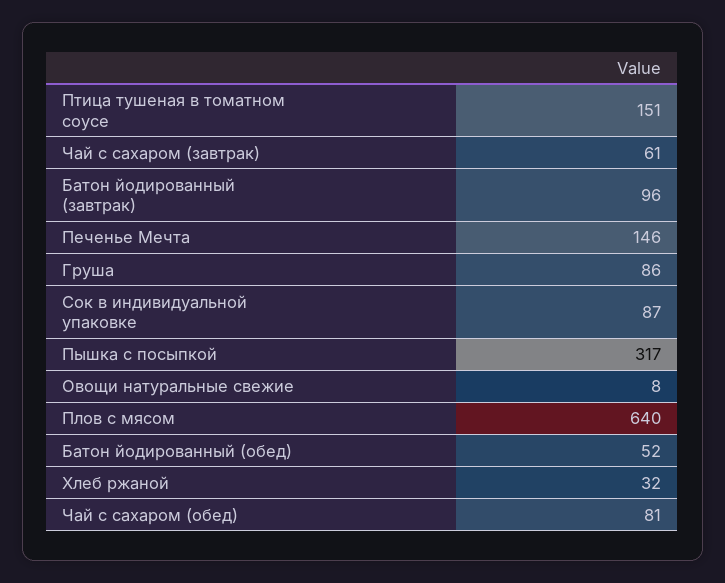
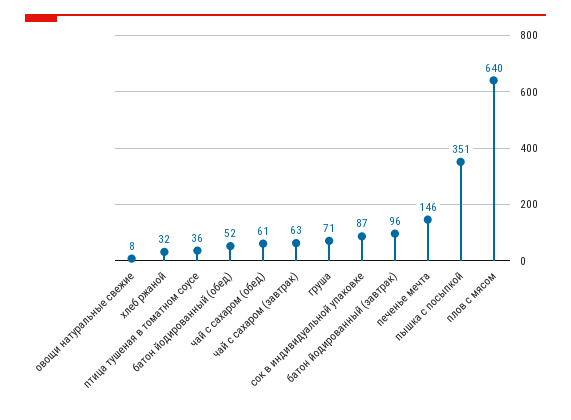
  {
-   "Птица тушеная в томатном соусе": 151,
+   "Птица тушеная в томатном соусе": 36,
-   "Чай с сахаром (завтрак)": 61,
+   "Чай с сахаром (завтрак)": 63,
    "Батон йодированный (завтрак)": 96,
    "Печенье Мечта": 146,
-   "Груша": 86,
+   "Груша": 71,
    "Сок в индивидуальной упаковке": 87,
-   "Пышка с посыпкой": 317,
+   "Пышка с посыпкой": 351,
    "Овощи натуральные свежие": 8,
    "Плов с мясом": 640,
    "Батон йодированный (обед)": 52,
    "Хлеб ржаной": 32,
-   "Чай с сахаром (обед)": 81
+   "Чай с сахаром (обед)": 61
  }

